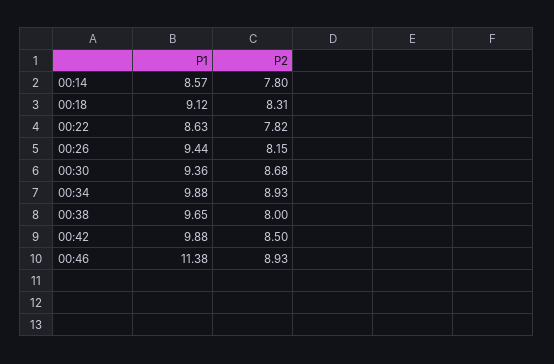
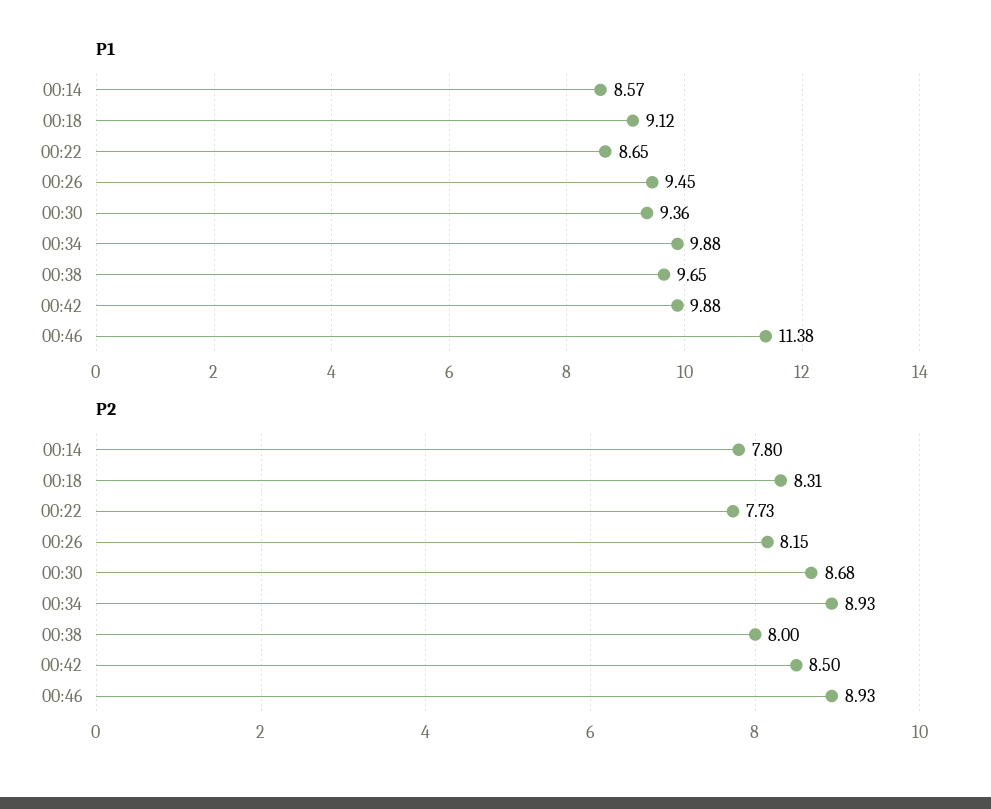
  {
    "P1": {
      "00:14": 8.57,
      "00:18": 9.12,
-     "00:22": 8.63,
+     "00:22": 8.65,
-     "00:26": 9.44,
+     "00:26": 9.45,
      "00:30": 9.36,
      "00:34": 9.88,
      "00:38": 9.65,
      "00:42": 9.88,
      "00:46": 11.38
    },
    "P2": {
      "00:14": 7.8,
      "00:18": 8.31,
-     "00:22": 7.82,
+     "00:22": 7.73,
      "00:26": 8.15,
      "00:30": 8.68,
      "00:34": 8.93,
      "00:38": 8,
      "00:42": 8.5,
      "00:46": 8.93
    }
  }

